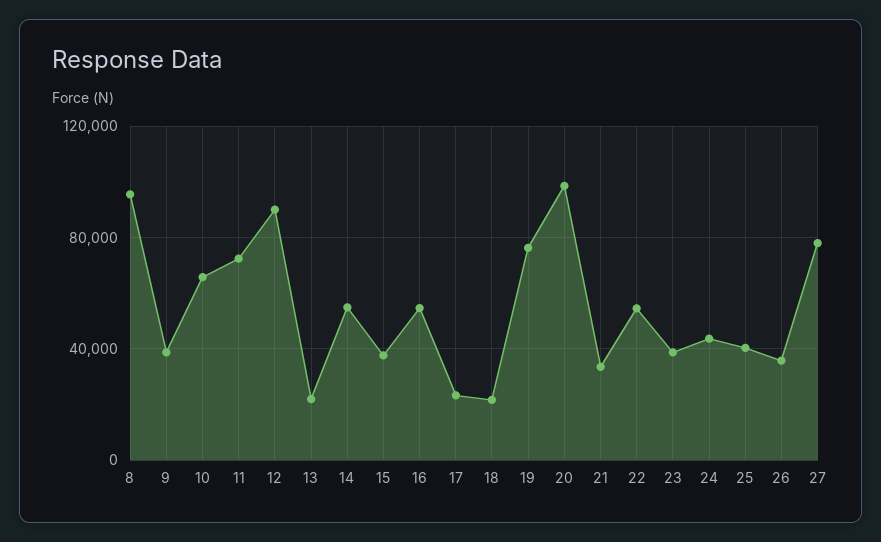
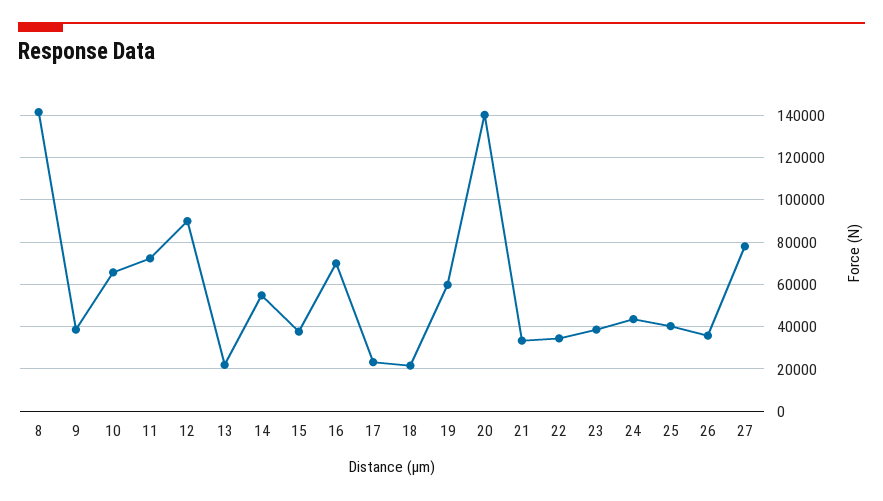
  {
-   "8": 95000,
+   "8": 140000,
    "9": 40000,
    "10": 65000,
    "11": 70000,
    "12": 90000,
    "13": 20000,
    "14": 55000,
    "15": 40000,
-   "16": 55000,
+   "16": 70000,
    "17": 25000,
    "18": 20000,
-   "19": 75000,
+   "19": 60000,
-   "20": 100000,
+   "20": 140000,
    "21": 35000,
-   "22": 55000,
+   "22": 35000,
    "23": 40000,
    "24": 45000,
    "25": 40000,
    "26": 35000,
    "27": 80000
  }

